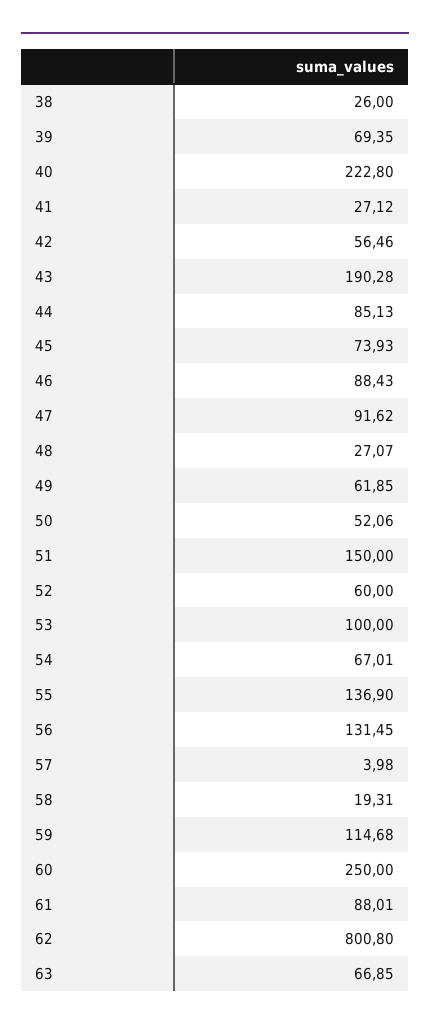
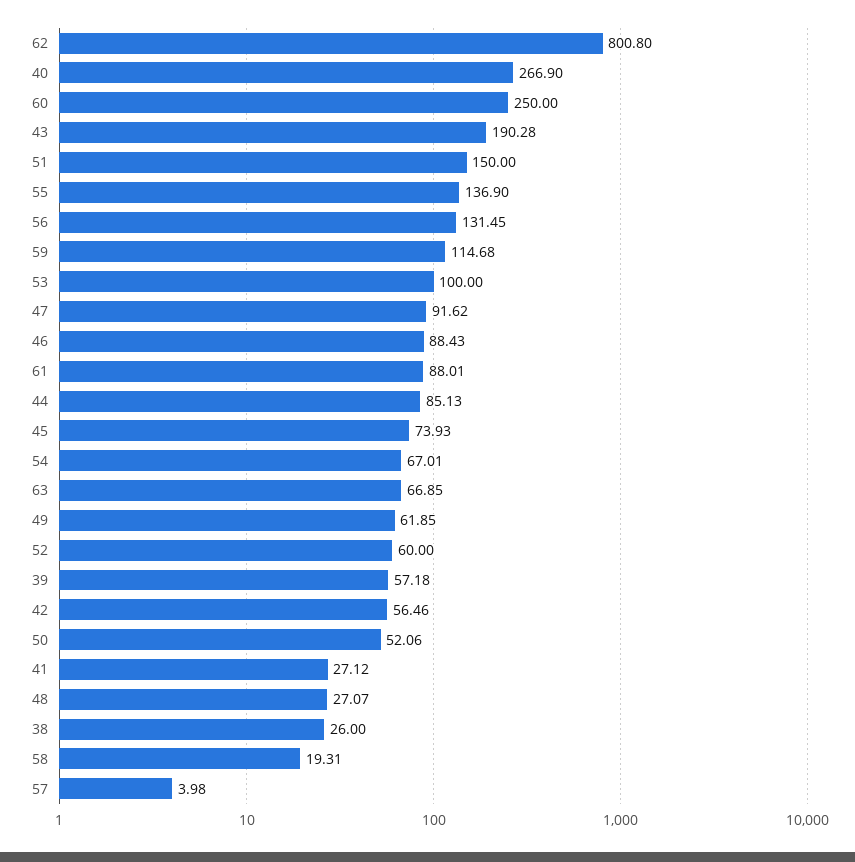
  {
    "38": 26,
-   "39": 69.35,
+   "39": 57.18,
-   "40": 222.8,
+   "40": 266.9,
    "41": 27.12,
    "42": 56.46,
    "43": 190.28,
    "44": 85.13,
    "45": 73.93,
    "46": 88.43,
    "47": 91.62,
    "48": 27.07,
    "49": 61.85,
    "50": 52.06,
    "51": 150,
    "52": 60,
    "53": 100,
    "54": 67.01,
    "55": 136.9,
    "56": 131.45,
    "57": 3.98,
    "58": 19.31,
    "59": 114.68,
    "60": 250,
    "61": 88.01,
    "62": 800.8,
    "63": 66.85
  }

